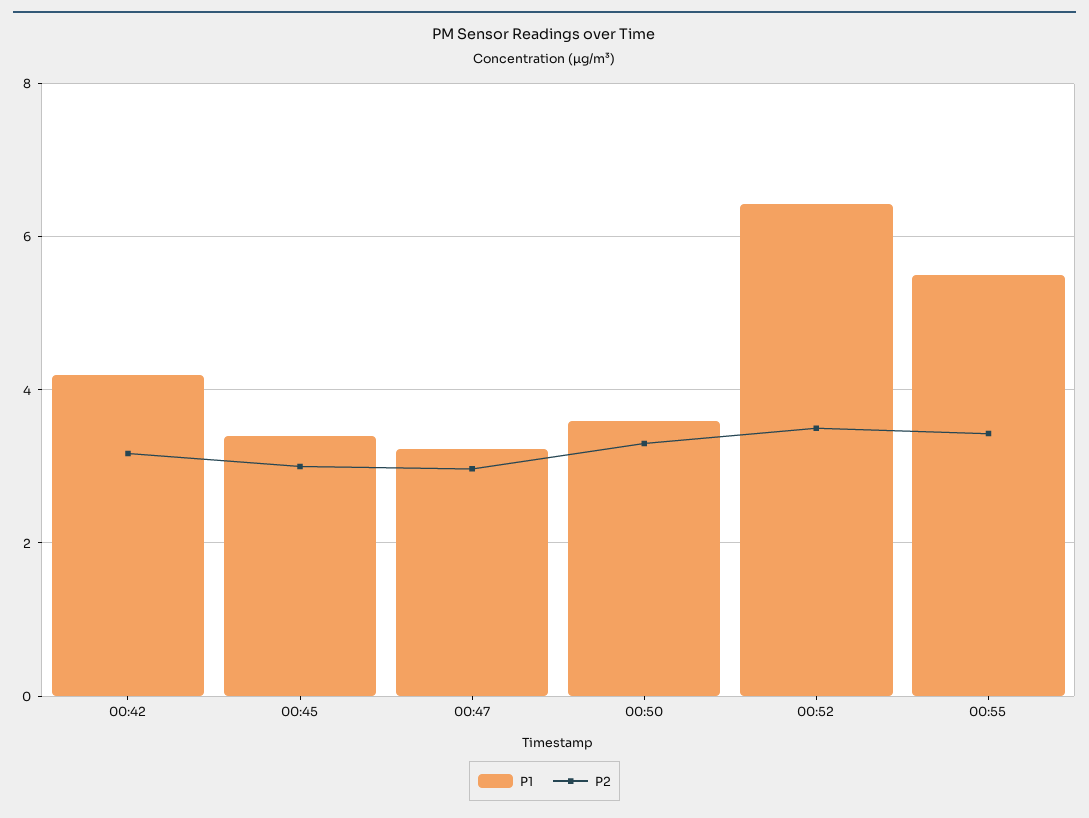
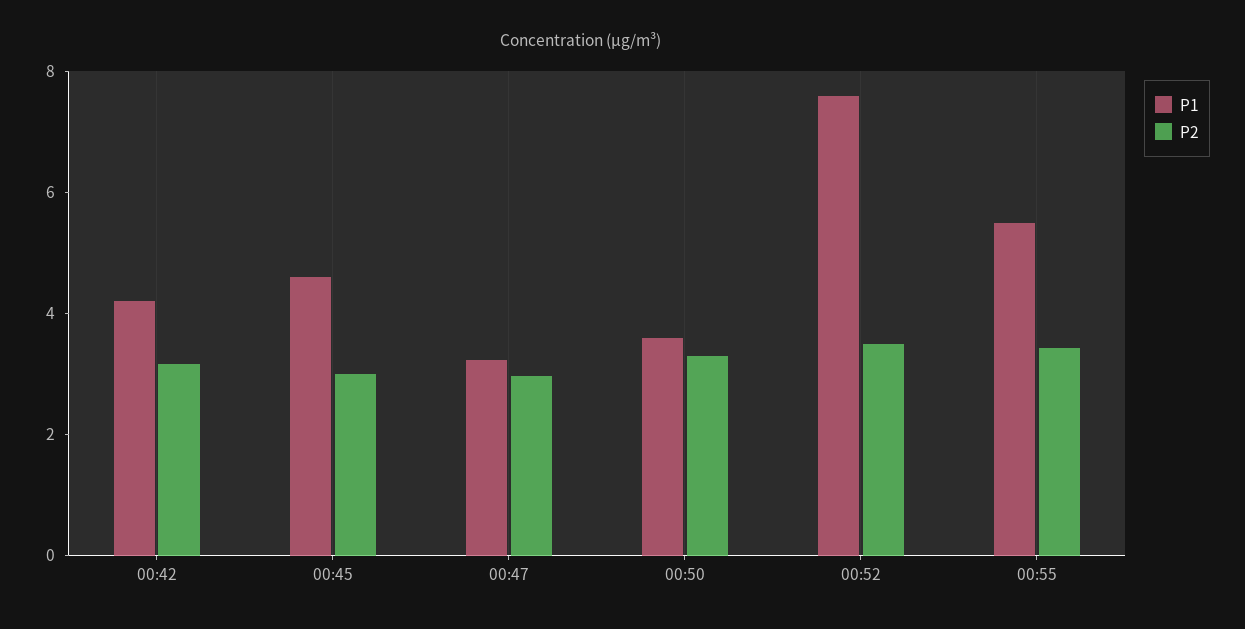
  {
    "P1": {
      "00:42": 4.2,
-     "00:45": 3.4,
+     "00:45": 4.5,
      "00:47": 3.2,
      "00:50": 3.6,
-     "00:52": 6.4,
+     "00:52": 7.5,
      "00:55": 5.6
    },
    "P2": {
      "00:42": 3.2,
      "00:45": 3,
      "00:47": 3,
      "00:50": 3.4,
      "00:52": 3.6,
      "00:55": 3.4
    }
  }

